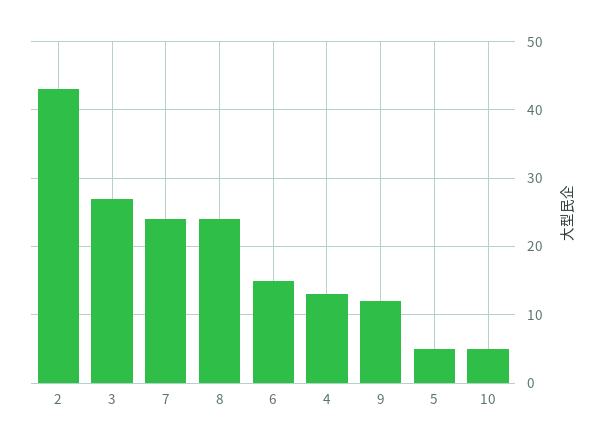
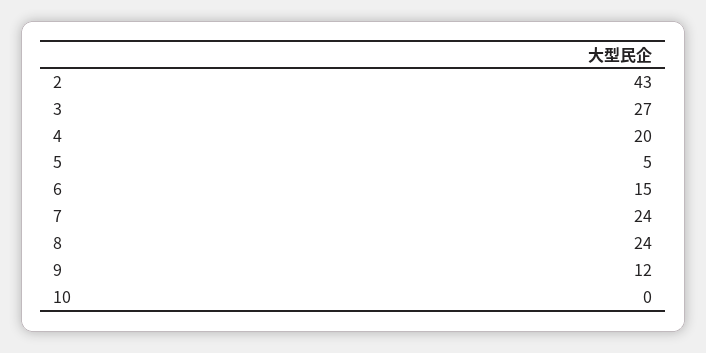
  {
    "2": 43,
    "3": 27,
    "7": 24,
    "8": 24,
    "6": 15,
-   "4": 13,
+   "4": 20,
    "9": 12,
    "5": 5,
-   "10": 5
+   "10": 0
  }

